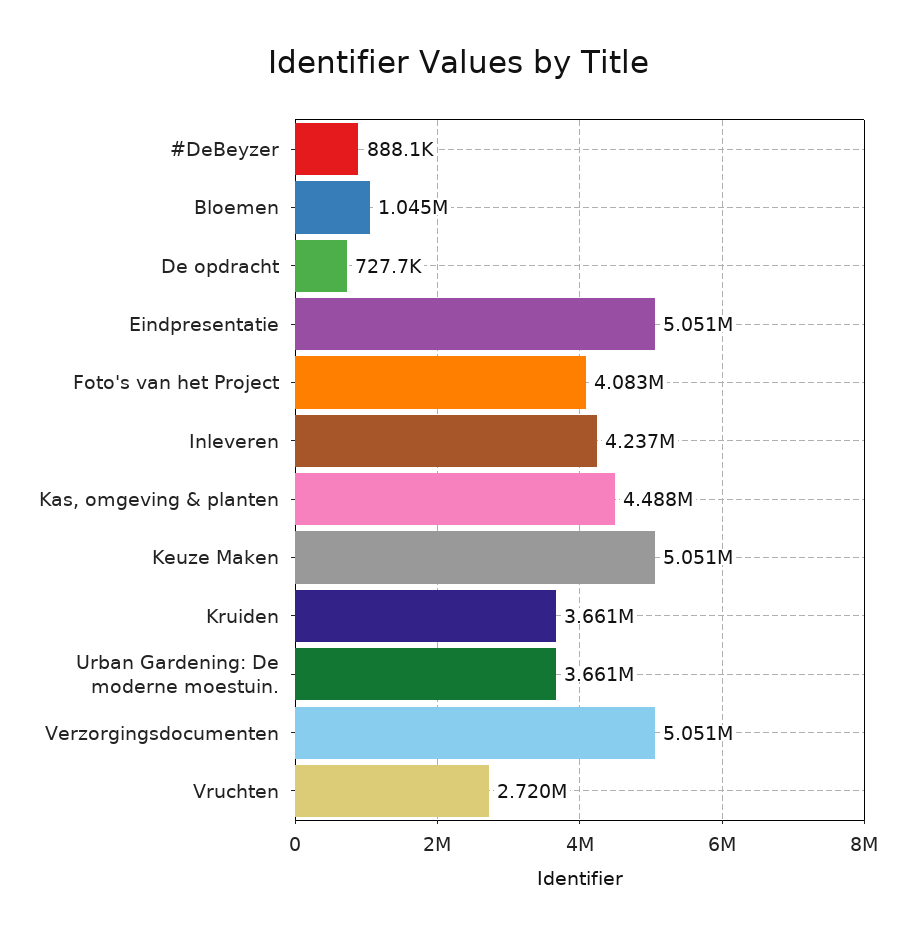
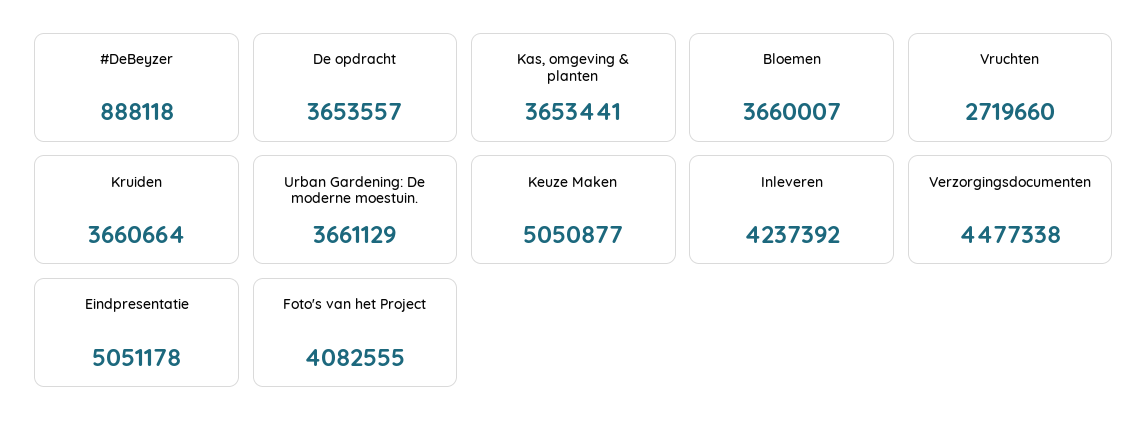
  {
    "#DeBeyzer": 888118,
-   "Bloemen": 1045000,
+   "Bloemen": 3660007,
-   "De opdracht": 727700,
+   "De opdracht": 3653557,
    "Eindpresentatie": 5051178,
    "Foto's van het Project": 4082555,
    "Inleveren": 4237392,
-   "Kas, omgeving & planten": 4488000,
+   "Kas, omgeving & planten": 3653441,
    "Keuze Maken": 5050877,
    "Kruiden": 3660664,
    "Urban Gardening: De moderne moestuin.": 3661129,
-   "Verzorgingsdocumenten": 5051000,
+   "Verzorgingsdocumenten": 4477338,
    "Vruchten": 2719660
  }

